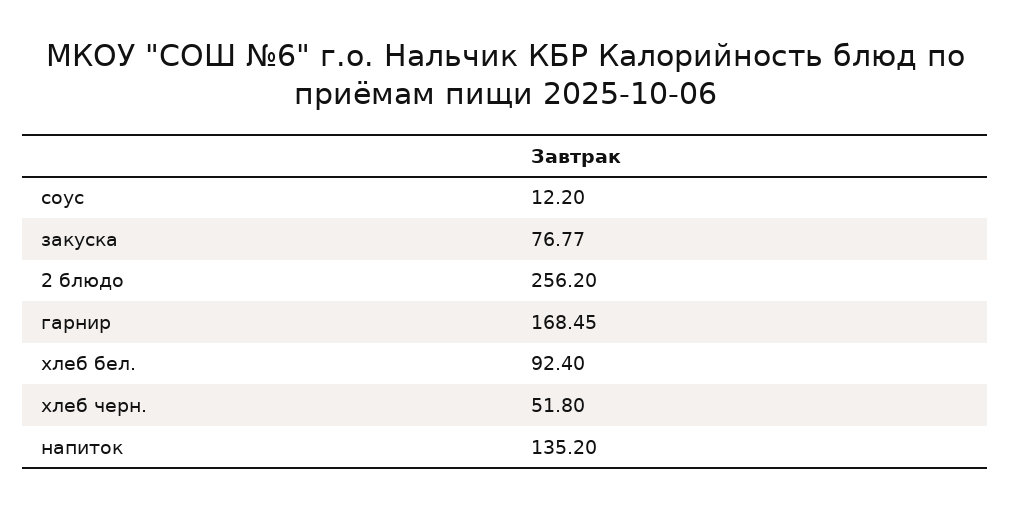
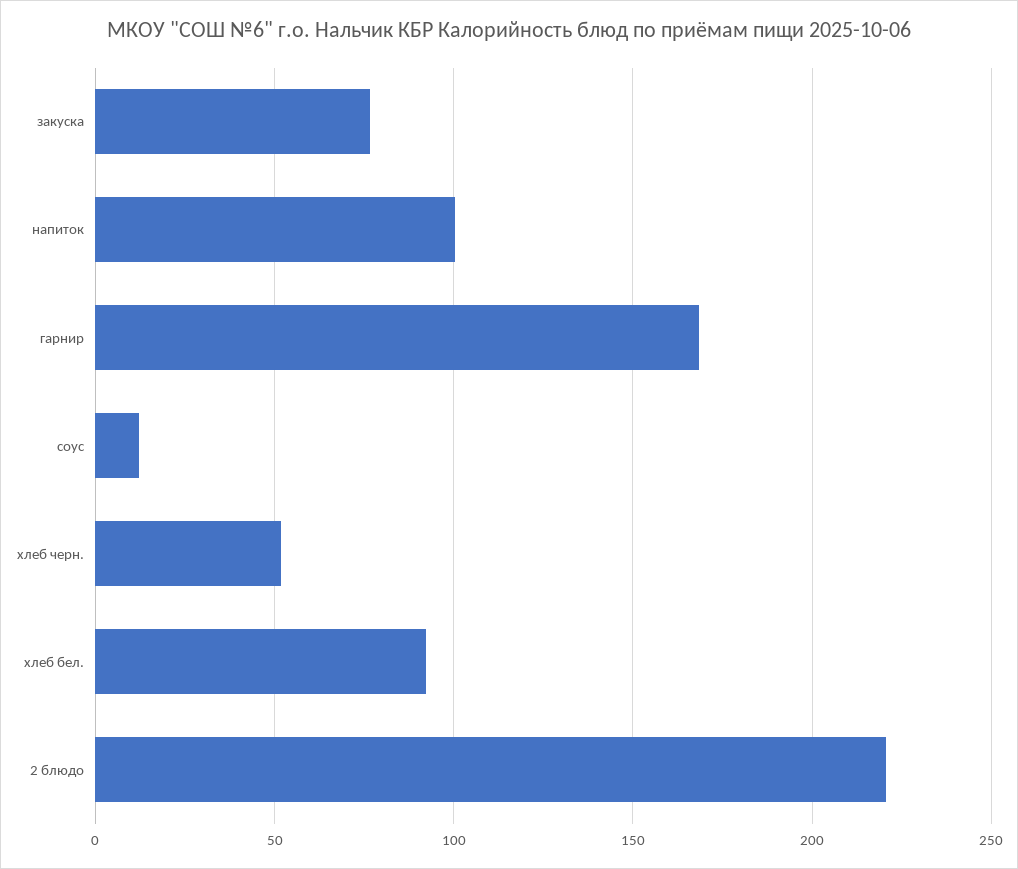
  {
    "соус": 12.2,
    "закуска": 76.77,
-   "2 блюдо": 256.2,
+   "2 блюдо": 220,
    "гарнир": 168.45,
    "хлеб бел.": 92.4,
    "хлеб черн.": 51.8,
-   "напиток": 135.2
+   "напиток": 100
  }

